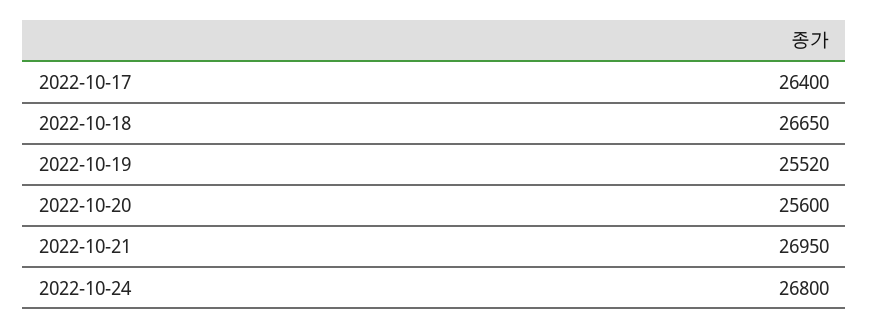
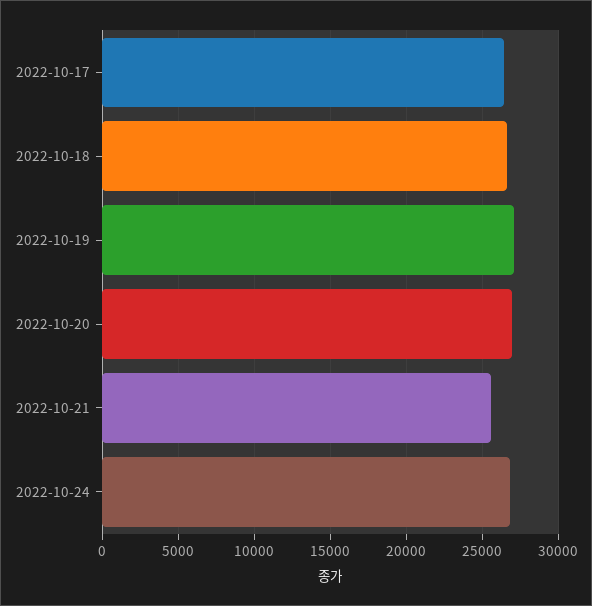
  {
    "2022-10-17": 26400,
    "2022-10-18": 26650,
-   "2022-10-19": 25520,
+   "2022-10-19": 27000,
-   "2022-10-20": 25600,
+   "2022-10-20": 27000,
-   "2022-10-21": 26950,
+   "2022-10-21": 25500,
    "2022-10-24": 26800
  }

